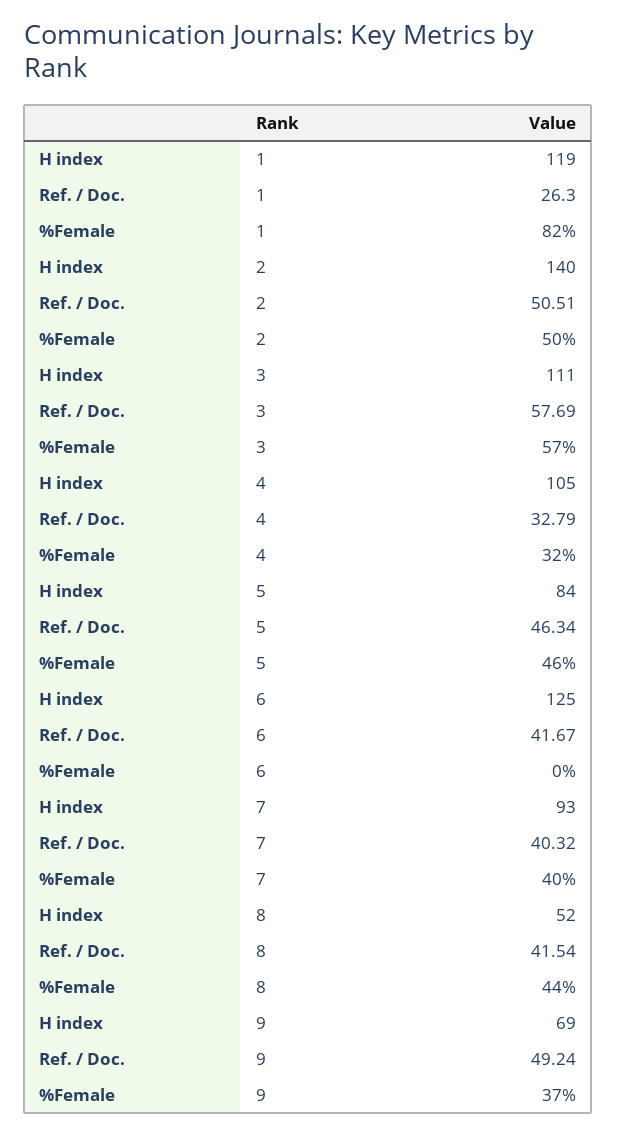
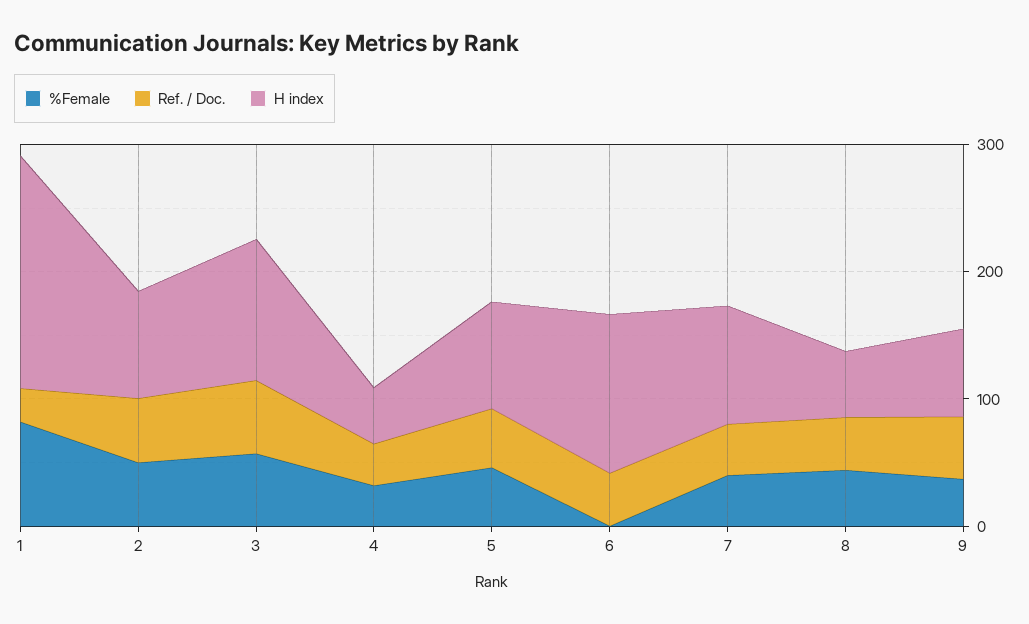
  {
    "H index": {
-     "1": 119,
+     "1": 180,
-     "2": 140,
+     "2": 80,
      "3": 111,
-     "4": 105,
+     "4": 40,
      "5": 84,
      "6": 125,
      "7": 93,
      "8": 52,
      "9": 69
    },
    "Ref. / Doc.": {
      "1": 26.3,
      "2": 50.51,
      "3": 57.69,
      "4": 32.79,
      "5": 46.34,
      "6": 41.67,
      "7": 40.32,
      "8": 41.54,
      "9": 49.24
    },
    "%Female": {
      "1": 82,
      "2": 50,
      "3": 57,
      "4": 32,
      "5": 46,
      "6": 0,
      "7": 40,
      "8": 44,
      "9": 37
    }
  }

